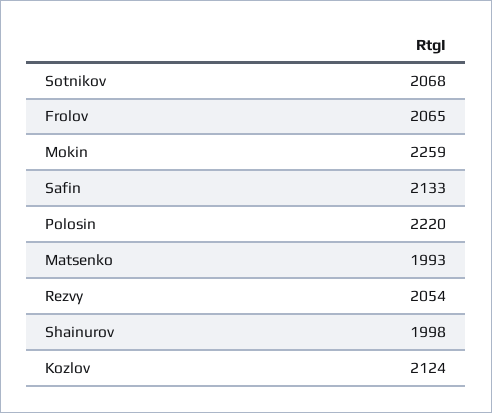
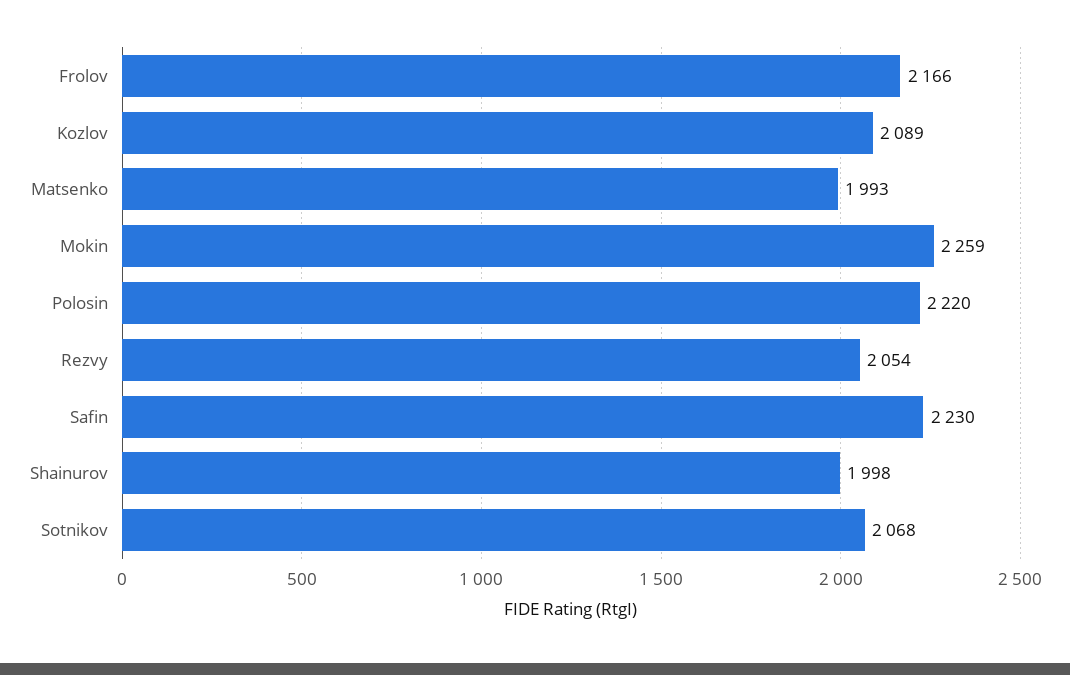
  {
    "Sotnikov": 2068,
-   "Frolov": 2065,
+   "Frolov": 2166,
    "Mokin": 2259,
-   "Safin": 2133,
+   "Safin": 2230,
    "Polosin": 2220,
    "Matsenko": 1993,
    "Rezvy": 2054,
    "Shainurov": 1998,
-   "Kozlov": 2124
+   "Kozlov": 2089
  }

